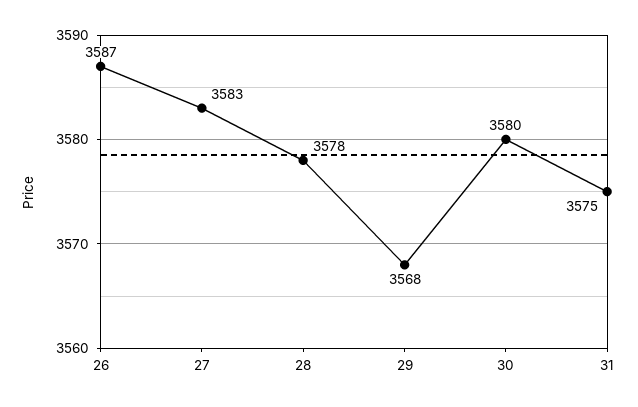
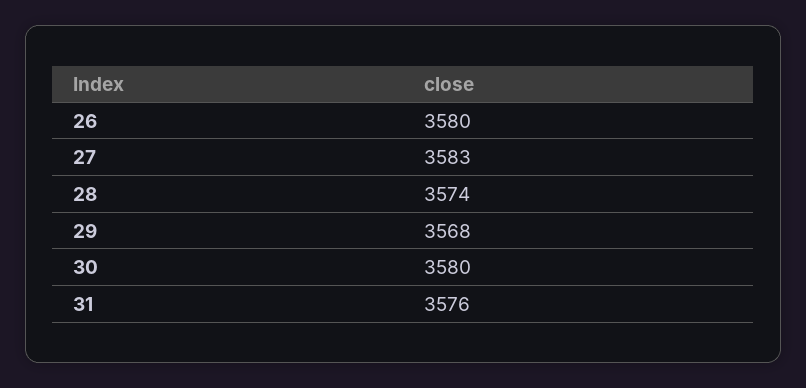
  {
-   "26": 3587,
+   "26": 3580,
    "27": 3583,
-   "28": 3578,
+   "28": 3574,
    "29": 3568,
    "30": 3580,
-   "31": 3575
+   "31": 3576
  }

